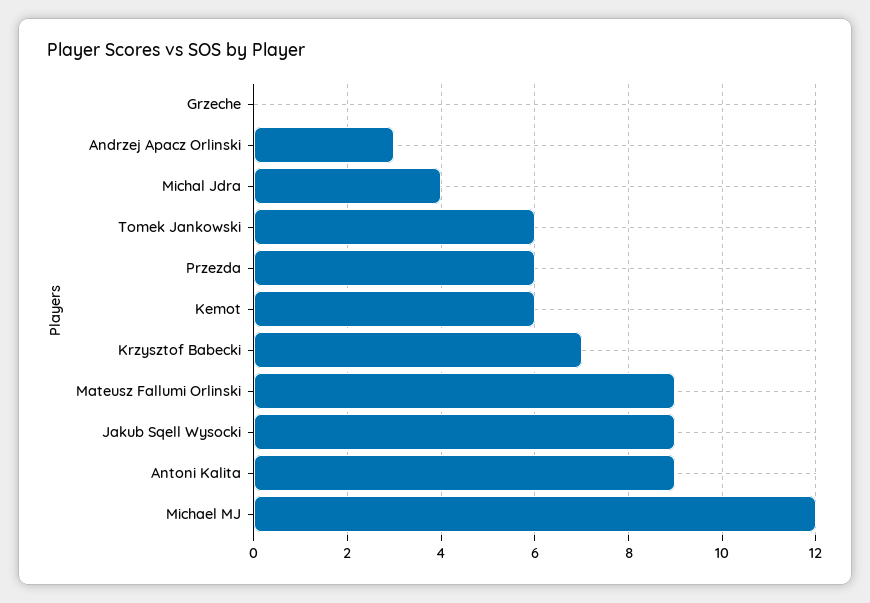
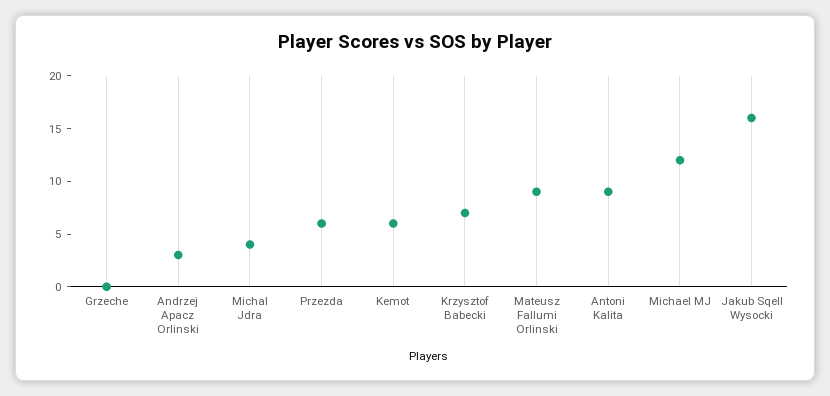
  {
    "Grzeche": 0,
    "Andrzej Apacz Orlinski": 3,
    "Michal Jdra": 4,
-   "Tomek Jankowski": 6,
    "Przezda": 6,
    "Kemot": 6,
    "Krzysztof Babecki": 7,
    "Mateusz Fallumi Orlinski": 9,
-   "Jakub Sqell Wysocki": 9,
+   "Jakub Sqell Wysocki": 16,
    "Antoni Kalita": 9,
    "Michael MJ": 12
  }

